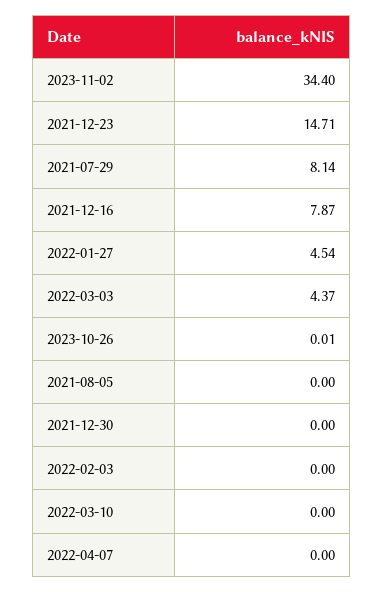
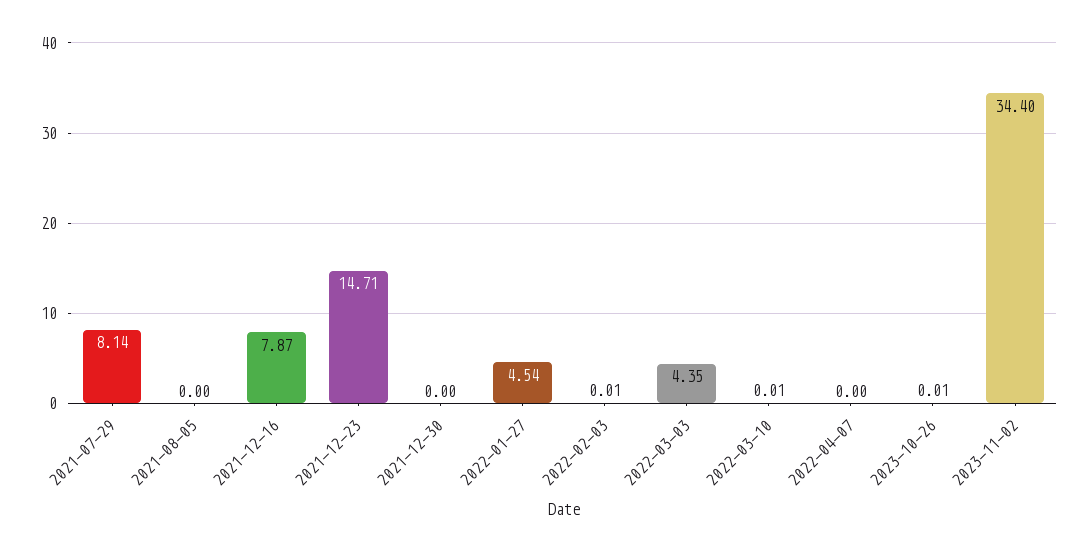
  {
    "2023-11-02": 34.4,
    "2021-12-23": 14.71,
    "2021-07-29": 8.14,
    "2021-12-16": 7.87,
    "2022-01-27": 4.54,
-   "2022-03-03": 4.37,
+   "2022-03-03": 4.35,
    "2023-10-26": 0.01,
    "2021-08-05": 0,
    "2021-12-30": 0,
-   "2022-02-03": 0,
+   "2022-02-03": 0.01,
-   "2022-03-10": 0,
+   "2022-03-10": 0.01,
    "2022-04-07": 0
  }

